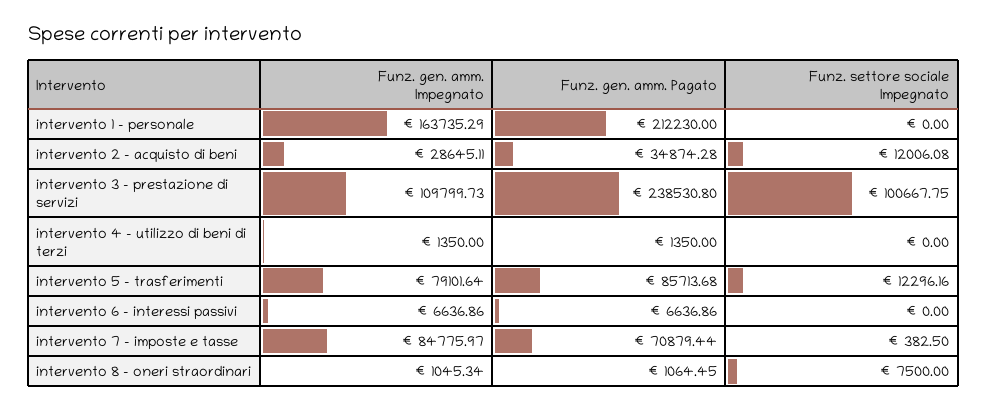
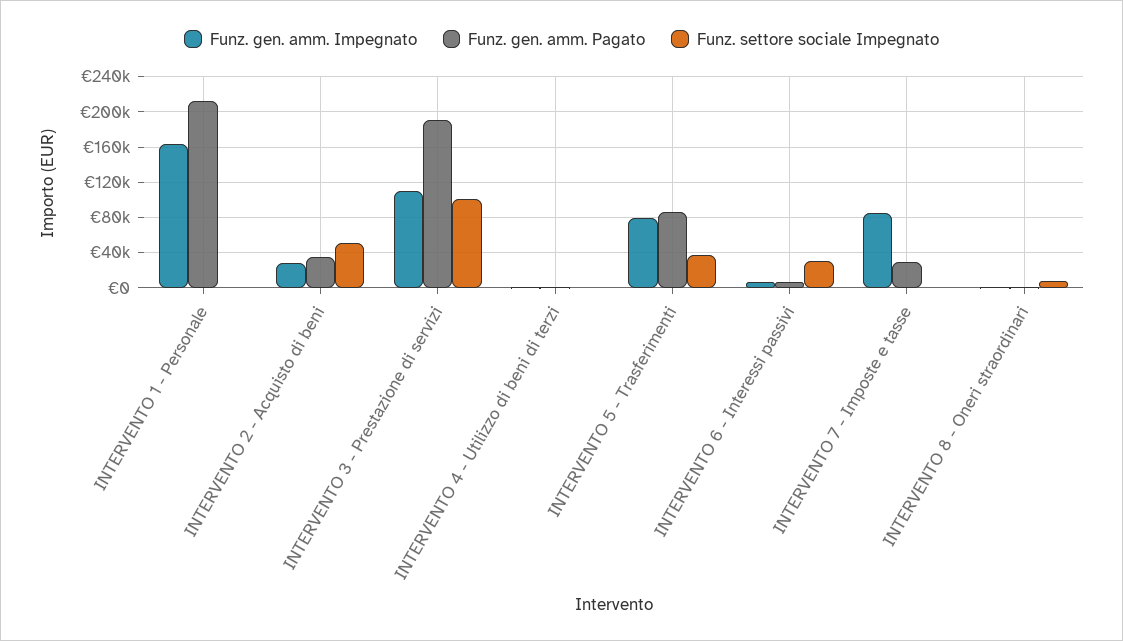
  {
    "Funz. gen. amm. Impegnato": {
      "intervento 1 - personale": 163735.29,
      "intervento 2 - acquisto di beni": 28645.11,
      "intervento 3 - prestazione di servizi": 109799.73,
      "intervento 4 - utilizzo di beni di terzi": 1350,
      "intervento 5 - trasferimenti": 79101.64,
      "intervento 6 - interessi passivi": 6636.86,
      "intervento 7 - imposte e tasse": 84775.97,
      "intervento 8 - oneri straordinari": 1045.34
    },
    "Funz. gen. amm. Pagato": {
      "intervento 1 - personale": 212230,
      "intervento 2 - acquisto di beni": 34874.28,
-     "intervento 3 - prestazione di servizi": 238530.8,
+     "intervento 3 - prestazione di servizi": 190000,
      "intervento 4 - utilizzo di beni di terzi": 1350,
      "intervento 5 - trasferimenti": 85713.68,
      "intervento 6 - interessi passivi": 6636.86,
-     "intervento 7 - imposte e tasse": 70879.44,
+     "intervento 7 - imposte e tasse": 30000,
      "intervento 8 - oneri straordinari": 1064.45
    },
    "Funz. settore sociale Impegnato": {
      "intervento 1 - personale": 0,
-     "intervento 2 - acquisto di beni": 12006.08,
+     "intervento 2 - acquisto di beni": 50000,
      "intervento 3 - prestazione di servizi": 100667.75,
      "intervento 4 - utilizzo di beni di terzi": 0,
-     "intervento 5 - trasferimenti": 12296.16,
+     "intervento 5 - trasferimenti": 40000,
-     "intervento 6 - interessi passivi": 0,
+     "intervento 6 - interessi passivi": 30000,
      "intervento 7 - imposte e tasse": 382.5,
      "intervento 8 - oneri straordinari": 7500
    }
  }

